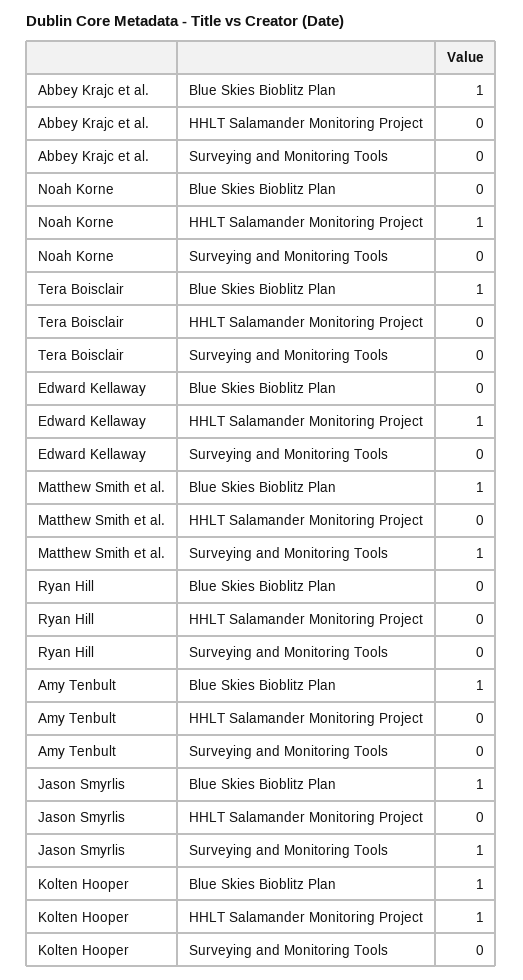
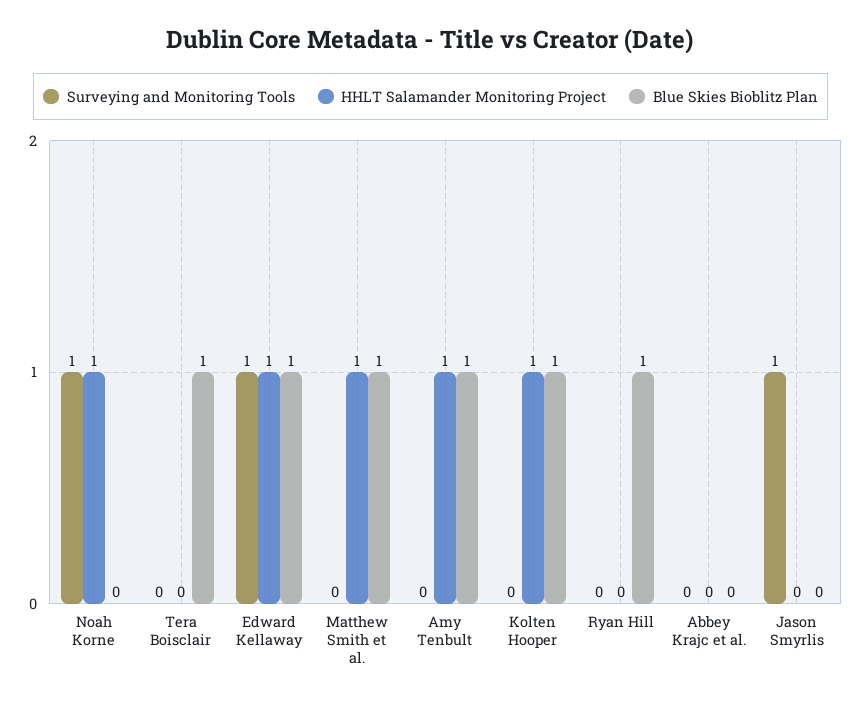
  {
    "Blue Skies Bioblitz Plan": {
-     "Abbey Krajc et al.": 1,
+     "Abbey Krajc et al.": 0,
      "Noah Korne": 0,
      "Tera Boisclair": 1,
-     "Edward Kellaway": 0,
+     "Edward Kellaway": 1,
      "Matthew Smith et al.": 1,
-     "Ryan Hill": 0,
+     "Ryan Hill": 1,
      "Amy Tenbult": 1,
-     "Jason Smyrlis": 1,
+     "Jason Smyrlis": 0,
      "Kolten Hooper": 1
    },
    "HHLT Salamander Monitoring Project": {
      "Abbey Krajc et al.": 0,
      "Noah Korne": 1,
      "Tera Boisclair": 0,
      "Edward Kellaway": 1,
-     "Matthew Smith et al.": 0,
+     "Matthew Smith et al.": 1,
      "Ryan Hill": 0,
-     "Amy Tenbult": 0,
+     "Amy Tenbult": 1,
      "Jason Smyrlis": 0,
      "Kolten Hooper": 1
    },
    "Surveying and Monitoring Tools": {
      "Abbey Krajc et al.": 0,
-     "Noah Korne": 0,
+     "Noah Korne": 1,
      "Tera Boisclair": 0,
-     "Edward Kellaway": 0,
+     "Edward Kellaway": 1,
-     "Matthew Smith et al.": 1,
+     "Matthew Smith et al.": 0,
      "Ryan Hill": 0,
      "Amy Tenbult": 0,
      "Jason Smyrlis": 1,
      "Kolten Hooper": 0
    }
  }

